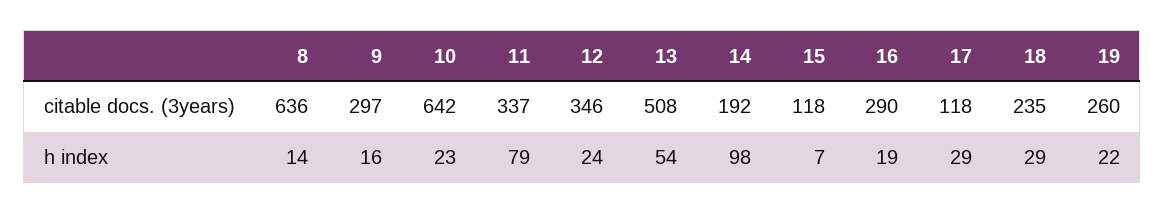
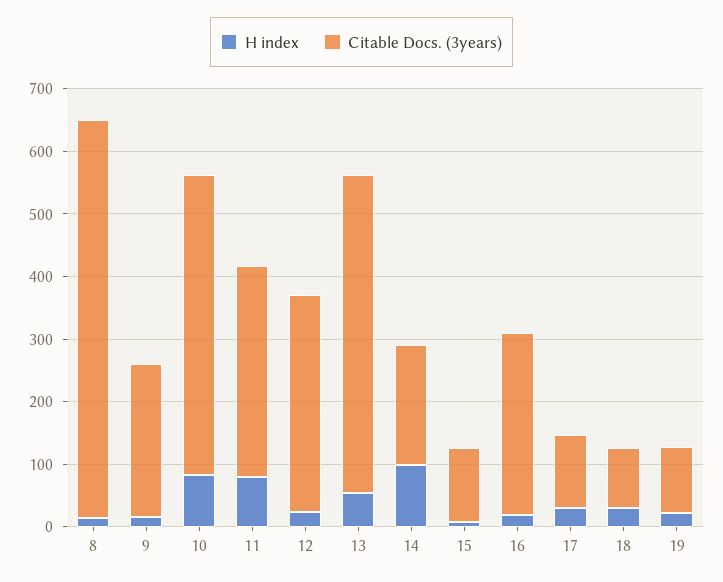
  {
    "citable docs. (3years)": {
      "8": 636,
-     "9": 297,
+     "9": 240,
-     "10": 642,
+     "10": 480,
      "11": 337,
      "12": 346,
      "13": 508,
      "14": 192,
      "15": 118,
      "16": 290,
      "17": 118,
-     "18": 235,
+     "18": 100,
-     "19": 260
+     "19": 100
    },
    "h index": {
      "8": 14,
      "9": 16,
-     "10": 23,
+     "10": 80,
      "11": 79,
      "12": 24,
      "13": 54,
      "14": 98,
      "15": 7,
      "16": 19,
      "17": 29,
      "18": 29,
      "19": 22
    }
  }

